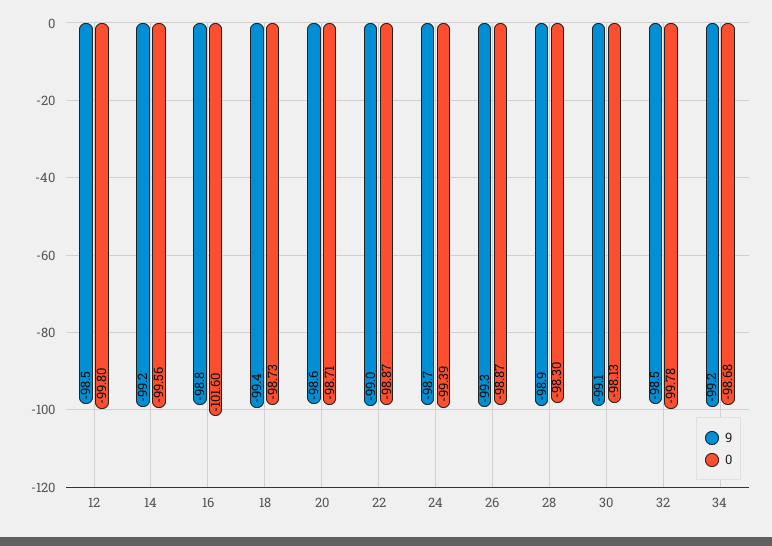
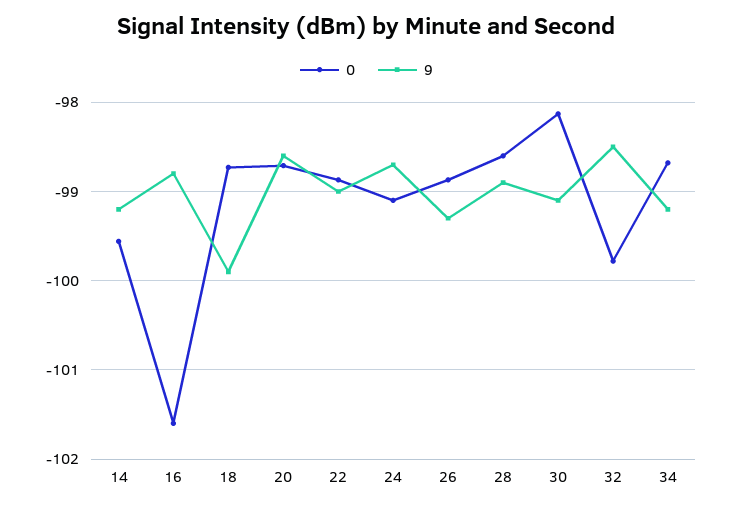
  {
    "9": {
-     "12": -98.5,
      "14": -99.2,
      "16": -98.8,
-     "18": -99.4,
+     "18": -99.9,
      "20": -98.6,
      "22": -99,
      "24": -98.7,
      "26": -99.3,
      "28": -98.9,
      "30": -99.1,
      "32": -98.5,
      "34": -99.2
    },
    "0": {
-     "12": -99.8,
      "14": -99.56,
      "16": -101.6,
      "18": -98.73,
      "20": -98.71,
      "22": -98.87,
-     "24": -99.39,
+     "24": -99.1,
      "26": -98.87,
-     "28": -98.3,
+     "28": -98.6,
      "30": -98.13,
      "32": -99.78,
      "34": -98.68
    }
  }

